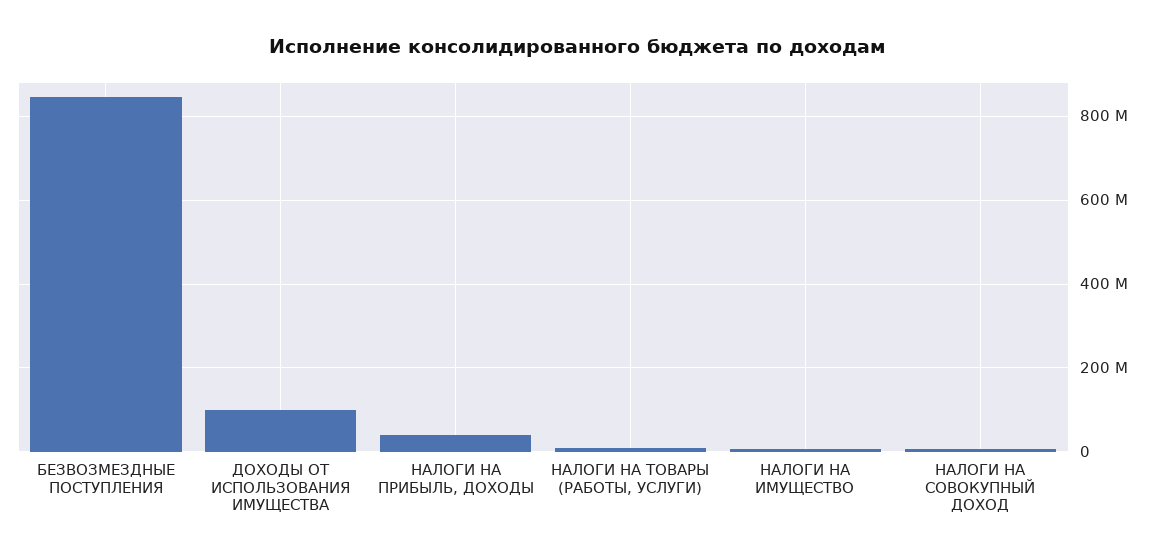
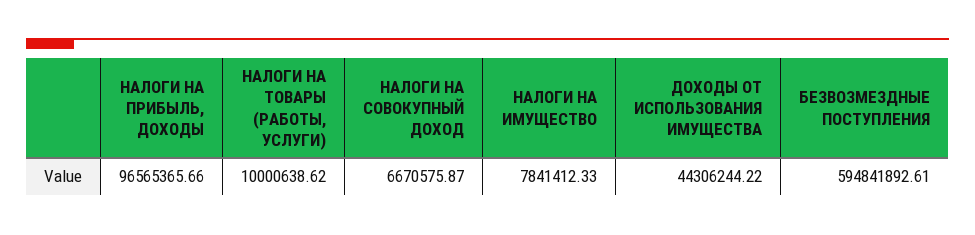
  {
-   "БЕЗВОЗМЕЗДНЫЕ ПОСТУПЛЕНИЯ": 840000000,
+   "БЕЗВОЗМЕЗДНЫЕ ПОСТУПЛЕНИЯ": 594841892.61,
-   "ДОХОДЫ ОТ ИСПОЛЬЗОВАНИЯ ИМУЩЕСТВА": 100000000,
+   "ДОХОДЫ ОТ ИСПОЛЬЗОВАНИЯ ИМУЩЕСТВА": 44306244.22,
-   "НАЛОГИ НА ПРИБЫЛЬ, ДОХОДЫ": 40000000,
+   "НАЛОГИ НА ПРИБЫЛЬ, ДОХОДЫ": 96565365.66,
    "НАЛОГИ НА ТОВАРЫ (РАБОТЫ, УСЛУГИ)": 10000638.62,
    "НАЛОГИ НА ИМУЩЕСТВО": 7841412.33,
    "НАЛОГИ НА СОВОКУПНЫЙ ДОХОД": 6670575.87
  }

